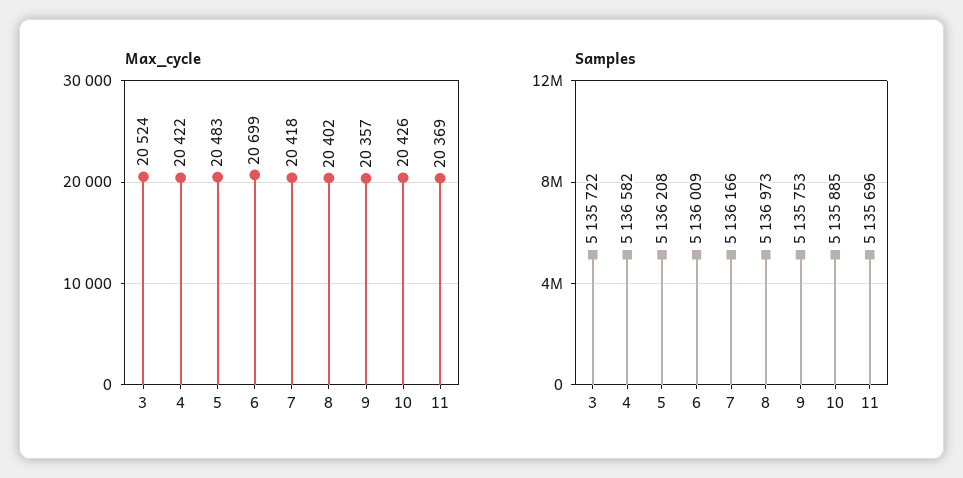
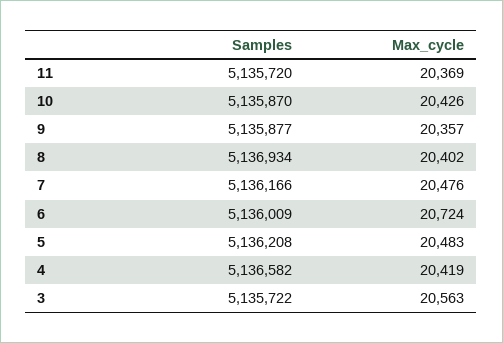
  {
    "Max_cycle": {
-     "3": 20524,
+     "3": 20563,
-     "4": 20422,
+     "4": 20419,
      "5": 20483,
-     "6": 20699,
+     "6": 20724,
-     "7": 20418,
+     "7": 20476,
      "8": 20402,
      "9": 20357,
      "10": 20426,
      "11": 20369
    },
    "Samples": {
      "3": 5135722,
      "4": 5136582,
      "5": 5136208,
      "6": 5136009,
      "7": 5136166,
-     "8": 5136973,
+     "8": 5136934,
-     "9": 5135753,
+     "9": 5135877,
-     "10": 5135885,
+     "10": 5135870,
-     "11": 5135696
+     "11": 5135720
    }
  }

